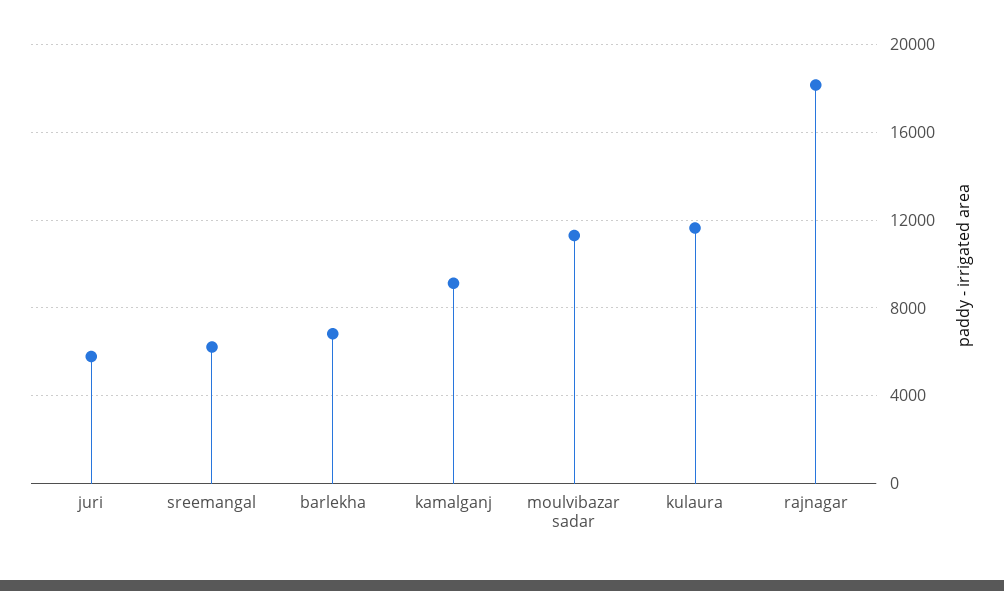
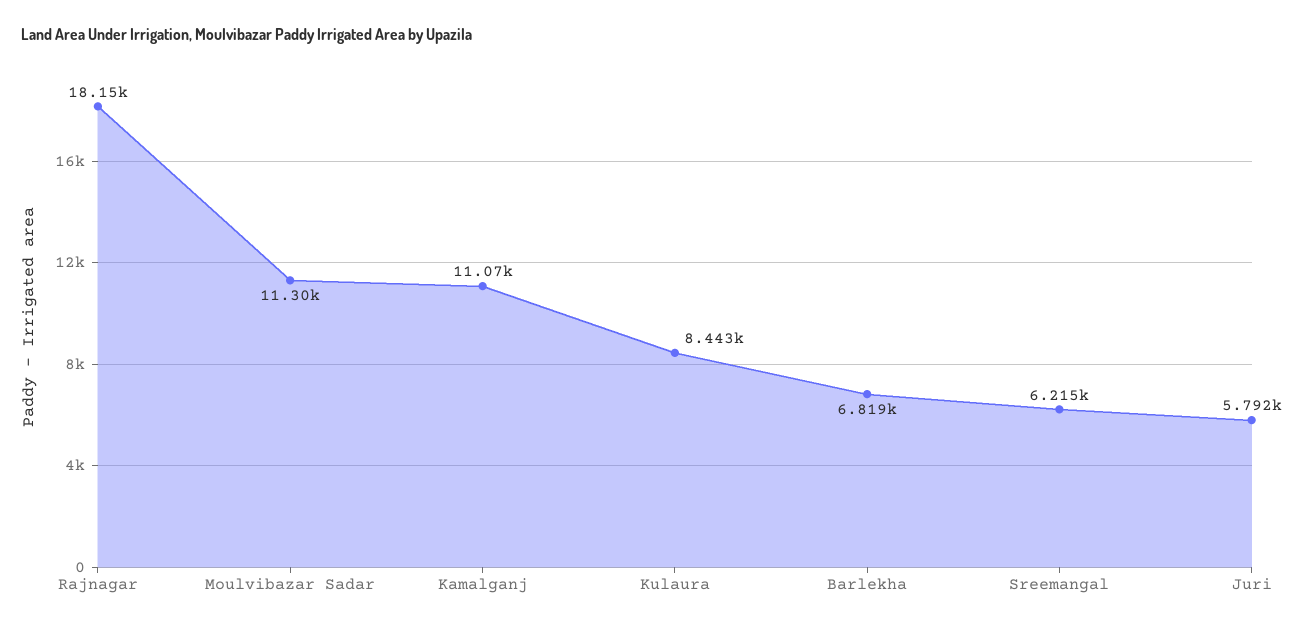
  {
    "juri": 5792,
    "sreemangal": 6215,
    "barlekha": 6819,
-   "kamalganj": 9000,
+   "kamalganj": 11070,
    "moulvibazar sadar": 11300,
-   "kulaura": 11500,
+   "kulaura": 8443,
    "rajnagar": 18150
  }

